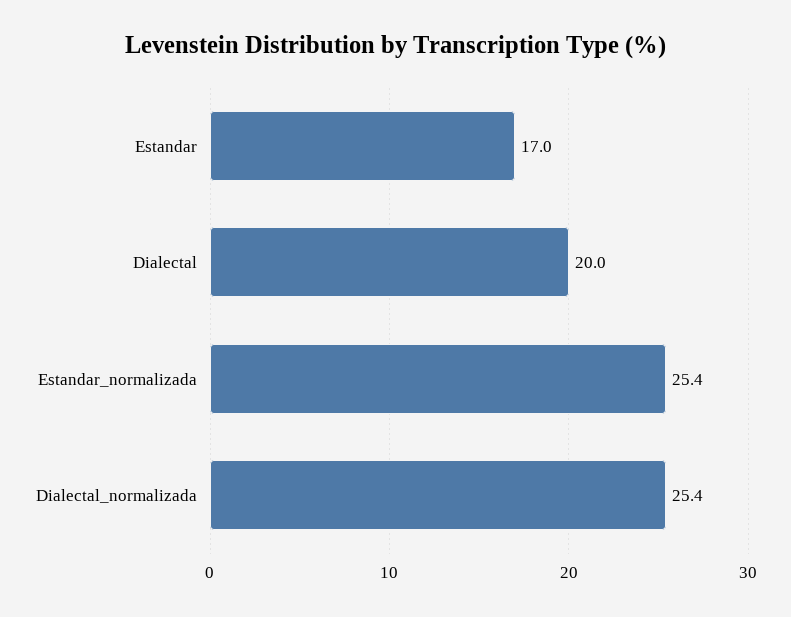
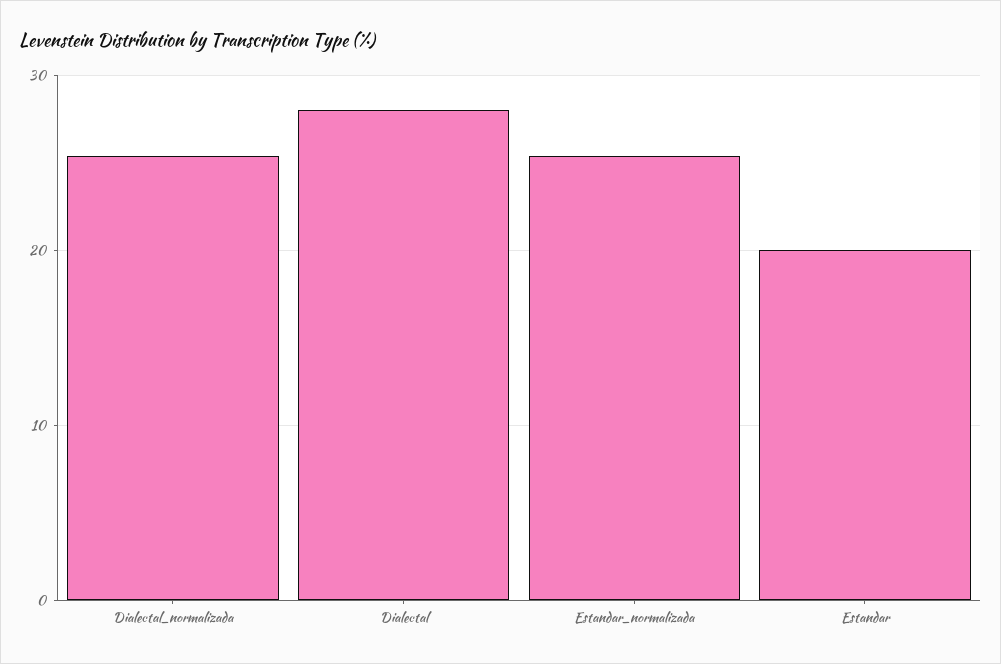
  {
-   "Estandar": 17,
+   "Estandar": 20,
-   "Dialectal": 20,
+   "Dialectal": 28,
    "Estandar_normalizada": 25.4,
    "Dialectal_normalizada": 25.4
  }

